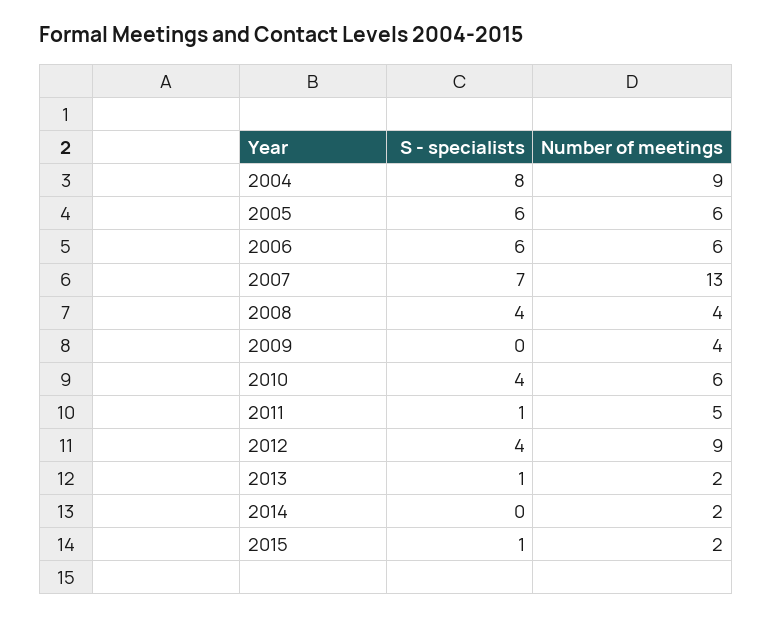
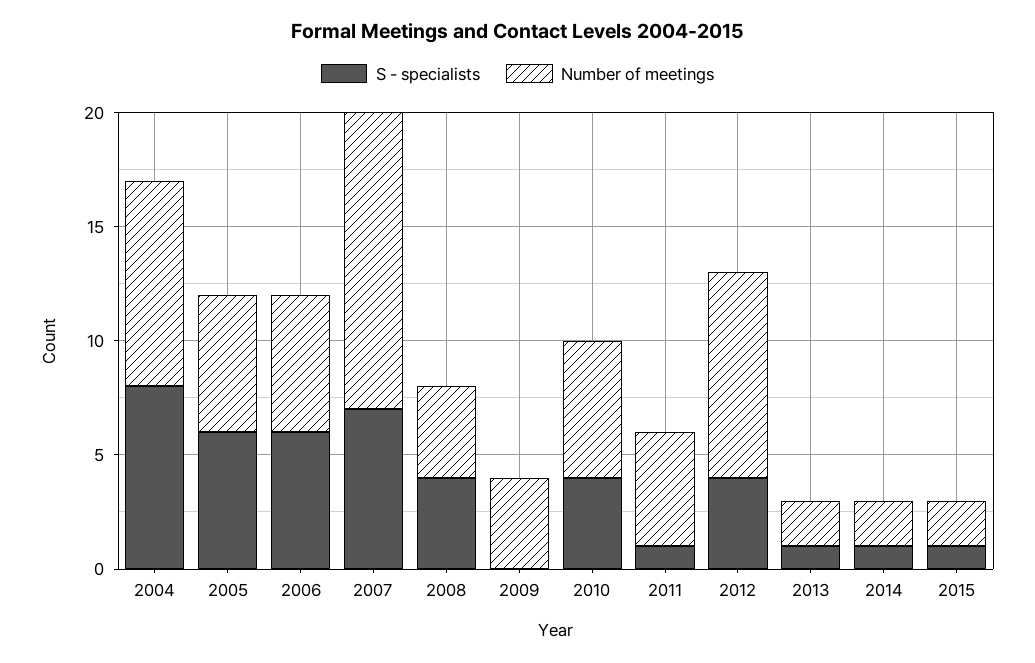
  {
    "S - specialists": {
      "2004": 8,
      "2005": 6,
      "2006": 6,
      "2007": 7,
      "2008": 4,
      "2009": 0,
      "2010": 4,
      "2011": 1,
      "2012": 4,
      "2013": 1,
-     "2014": 0,
+     "2014": 1,
      "2015": 1
    },
    "Number of meetings": {
      "2004": 9,
      "2005": 6,
      "2006": 6,
      "2007": 13,
      "2008": 4,
      "2009": 4,
      "2010": 6,
      "2011": 5,
      "2012": 9,
      "2013": 2,
      "2014": 2,
      "2015": 2
    }
  }

